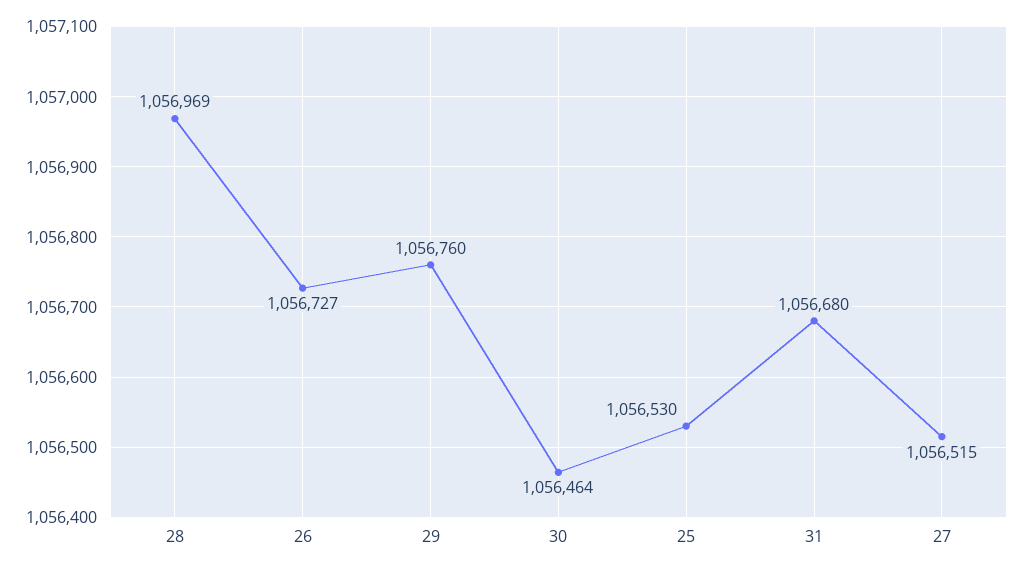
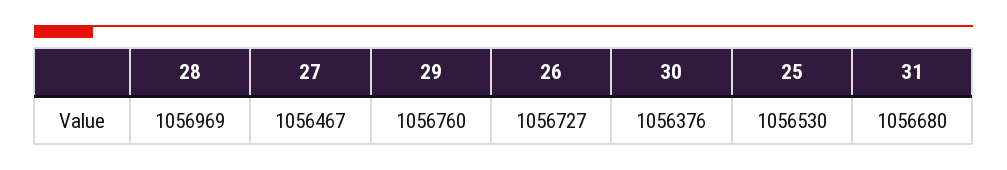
  {
    "28": 1056969,
    "26": 1056727,
    "29": 1056760,
-   "30": 1056464,
+   "30": 1056376,
    "25": 1056530,
    "31": 1056680,
-   "27": 1056515
+   "27": 1056467
  }

